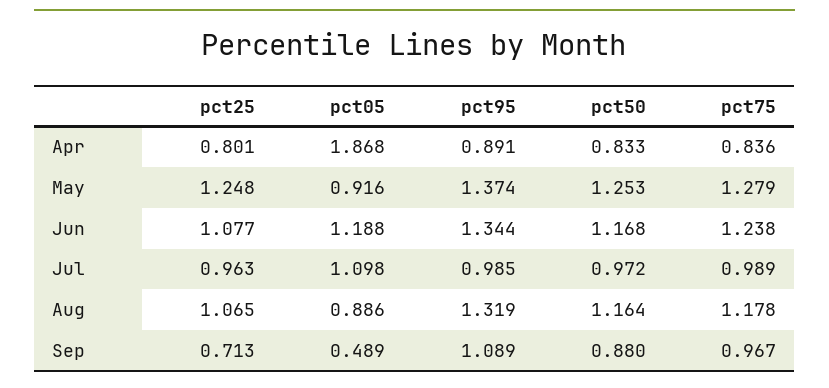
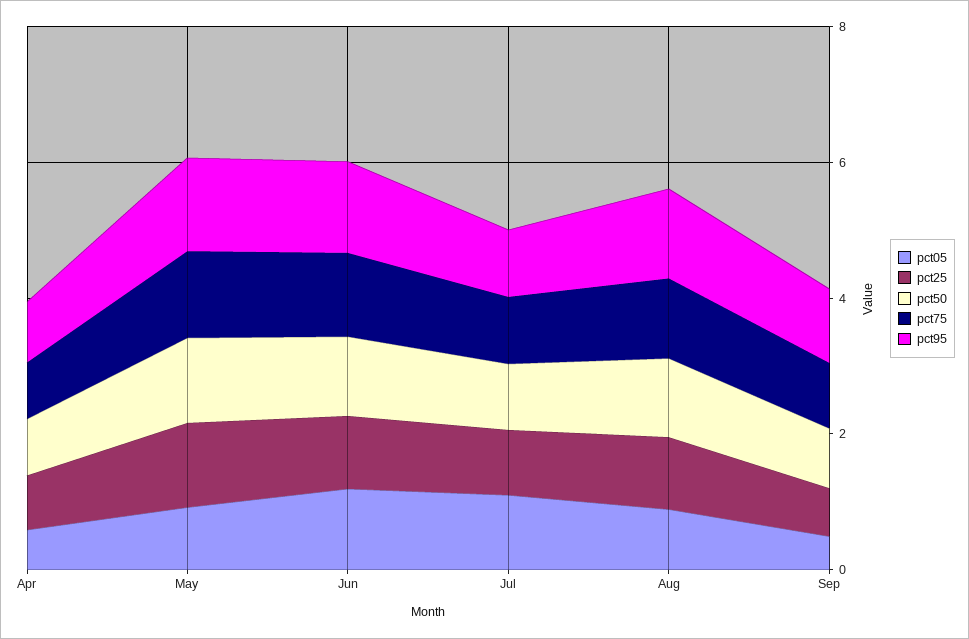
  {
    "pct25": {
      "Apr": 0.801,
      "May": 1.248,
      "Jun": 1.077,
      "Jul": 0.963,
      "Aug": 1.065,
      "Sep": 0.713
    },
    "pct05": {
-     "Apr": 1.868,
+     "Apr": 0.5,
      "May": 0.916,
      "Jun": 1.188,
      "Jul": 1.098,
      "Aug": 0.886,
      "Sep": 0.489
    },
    "pct95": {
      "Apr": 0.891,
      "May": 1.374,
      "Jun": 1.344,
      "Jul": 0.985,
      "Aug": 1.319,
      "Sep": 1.089
    },
    "pct50": {
      "Apr": 0.833,
      "May": 1.253,
      "Jun": 1.168,
      "Jul": 0.972,
      "Aug": 1.164,
      "Sep": 0.88
    },
    "pct75": {
      "Apr": 0.836,
      "May": 1.279,
      "Jun": 1.238,
      "Jul": 0.989,
      "Aug": 1.178,
      "Sep": 0.967
    }
  }

